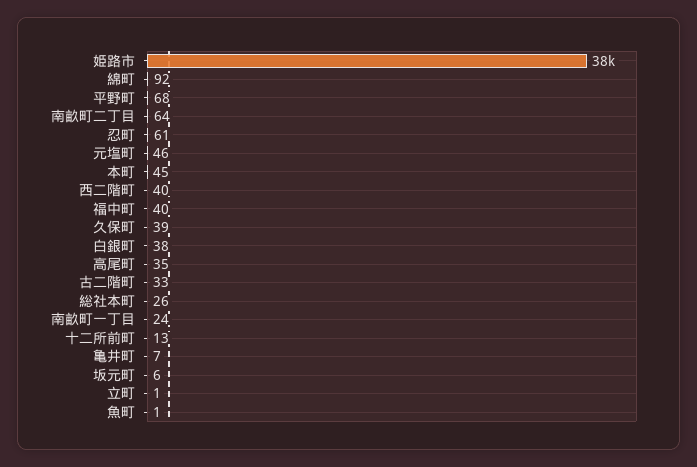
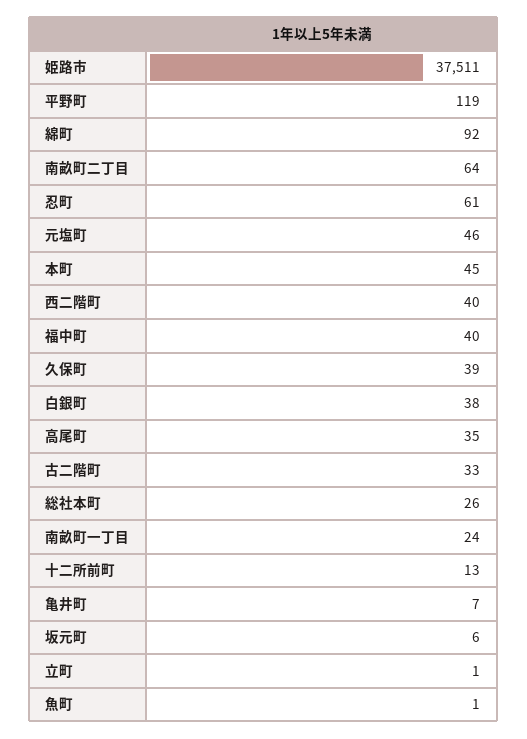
  {
    "姫路市": 37511,
    "綿町": 92,
-   "平野町": 68,
+   "平野町": 119,
    "南畝町二丁目": 64,
    "忍町": 61,
    "元塩町": 46,
    "本町": 45,
    "西二階町": 40,
    "福中町": 40,
    "久保町": 39,
    "白銀町": 38,
    "高尾町": 35,
    "古二階町": 33,
    "総社本町": 26,
    "南畝町一丁目": 24,
    "十二所前町": 13,
    "亀井町": 7,
    "坂元町": 6,
    "立町": 1,
    "魚町": 1
  }

